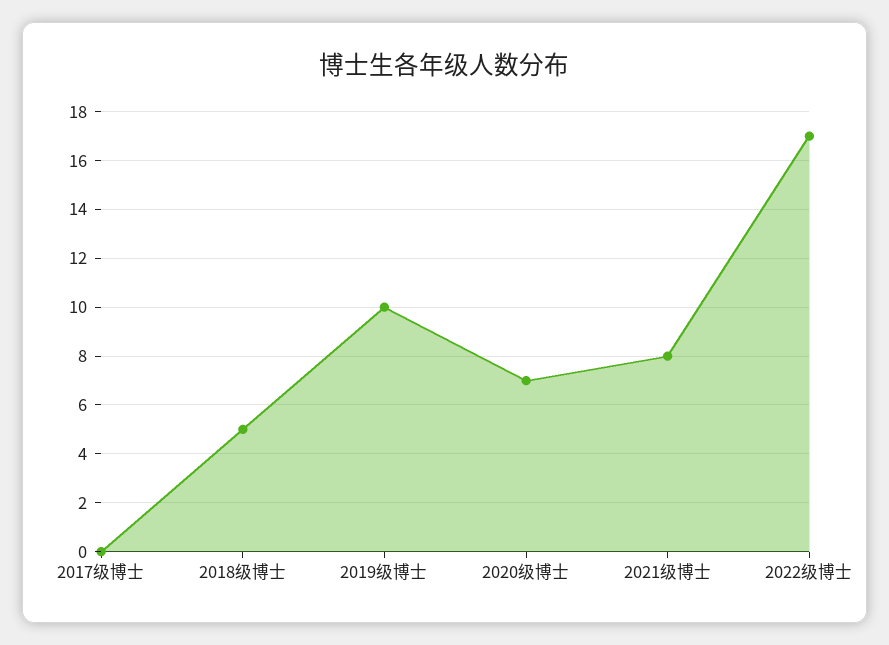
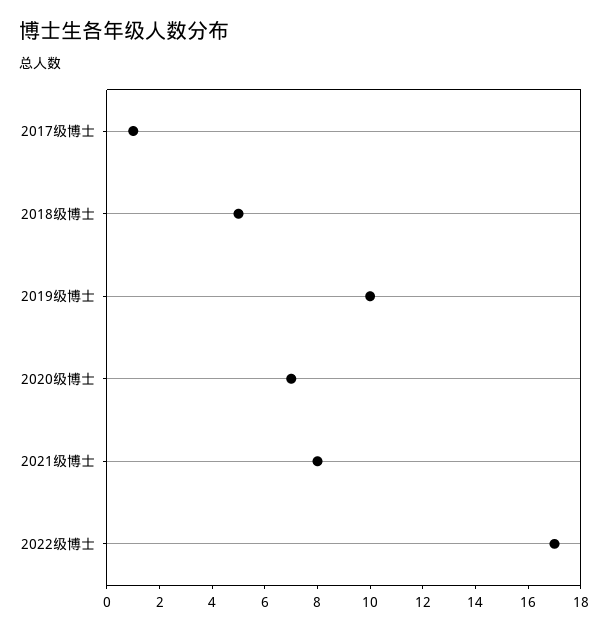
  {
-   "2017级博士": 0,
+   "2017级博士": 1,
    "2018级博士": 5,
    "2019级博士": 10,
    "2020级博士": 7,
    "2021级博士": 8,
    "2022级博士": 17
  }

